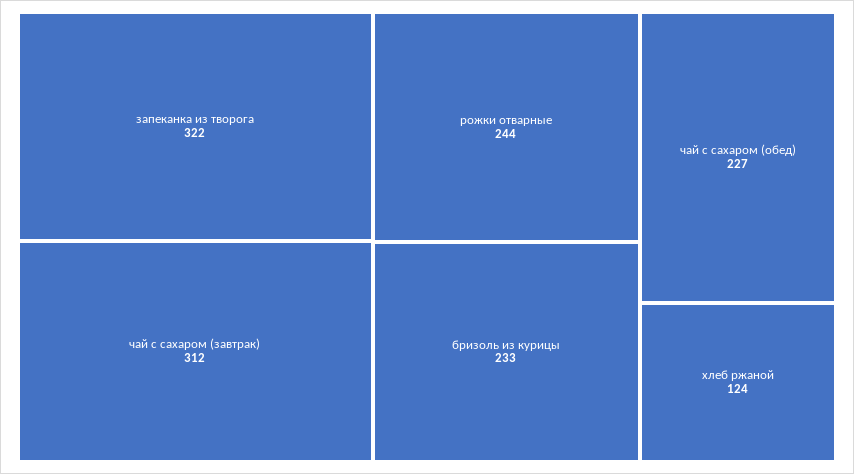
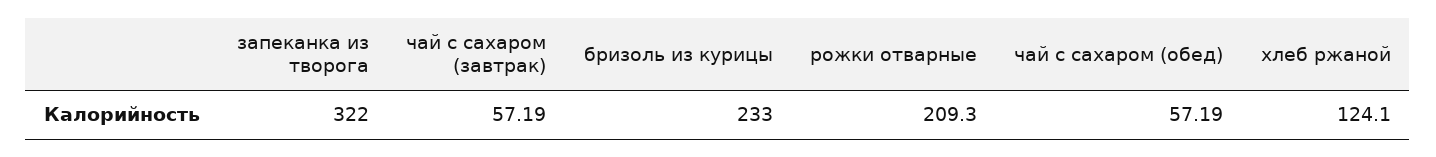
  {
    "запеканка из творога": 322,
-   "чай с сахаром (завтрак)": 312,
+   "чай с сахаром (завтрак)": 57.19,
-   "рожки отварные": 244,
+   "рожки отварные": 209.3,
    "бризоль из курицы": 233,
-   "чай с сахаром (обед)": 227,
+   "чай с сахаром (обед)": 57.19,
    "хлеб ржаной": 124.1
  }

